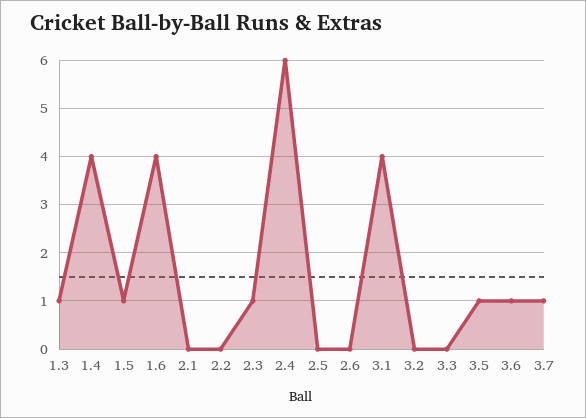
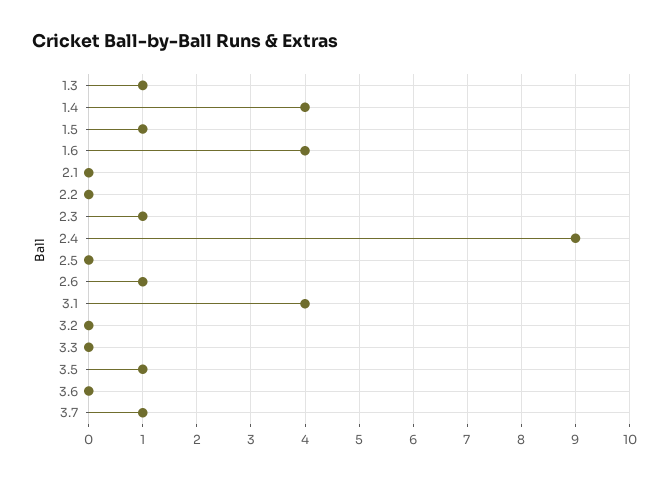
  {
    "1.3": 1,
    "1.4": 4,
    "1.5": 1,
    "1.6": 4,
    "2.1": 0,
    "2.2": 0,
    "2.3": 1,
-   "2.4": 6,
+   "2.4": 9,
    "2.5": 0,
-   "2.6": 0,
+   "2.6": 1,
    "3.1": 4,
    "3.2": 0,
    "3.3": 0,
    "3.5": 1,
-   "3.6": 1,
+   "3.6": 0,
    "3.7": 1
  }

